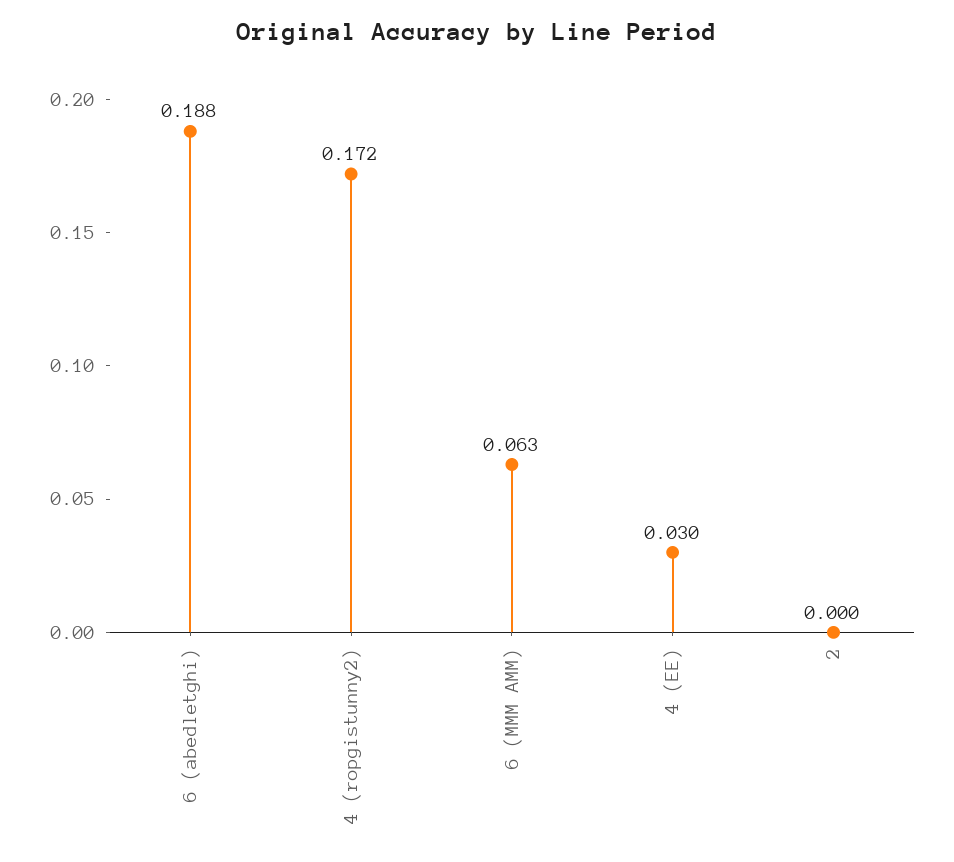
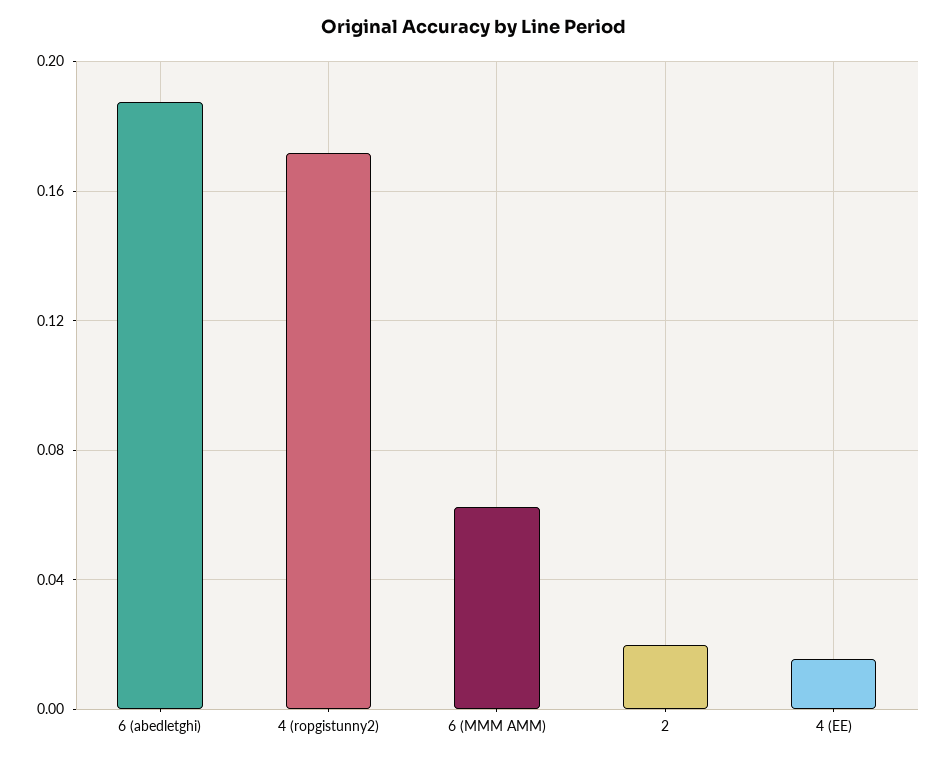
  {
    "6 (abedletghi)": 0.188,
    "4 (ropgistunny2)": 0.172,
    "6 (MMM AMM)": 0.063,
-   "4 (EE)": 0.03,
+   "4 (EE)": 0.015,
-   "2": 0
+   "2": 0.02
  }

